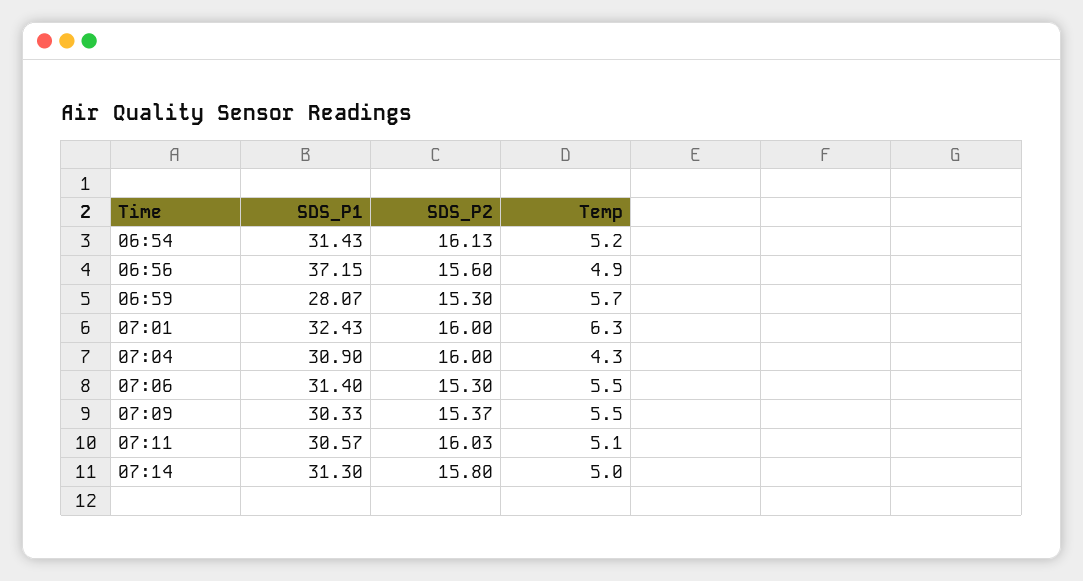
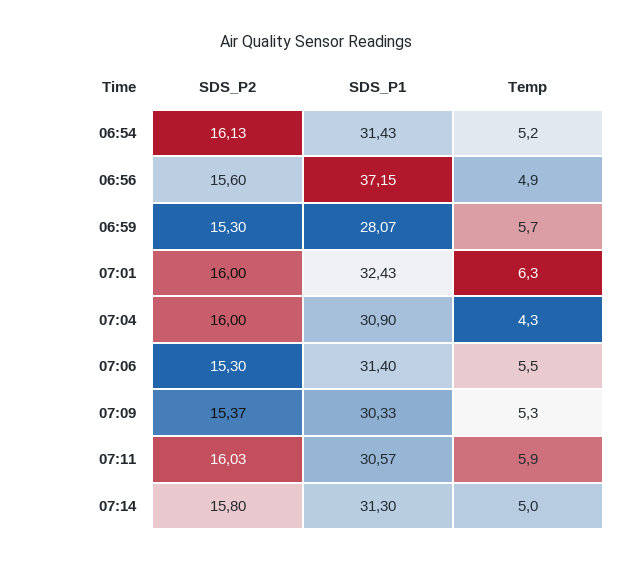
  {
    "SDS_P1": {
      "06:54": 31.43,
      "06:56": 37.15,
      "06:59": 28.07,
      "07:01": 32.43,
      "07:04": 30.9,
      "07:06": 31.4,
      "07:09": 30.33,
      "07:11": 30.57,
      "07:14": 31.3
    },
    "SDS_P2": {
      "06:54": 16.13,
      "06:56": 15.6,
      "06:59": 15.3,
      "07:01": 16,
      "07:04": 16,
      "07:06": 15.3,
      "07:09": 15.37,
      "07:11": 16.03,
      "07:14": 15.8
    },
    "Temp": {
      "06:54": 5.2,
      "06:56": 4.9,
      "06:59": 5.7,
      "07:01": 6.3,
      "07:04": 4.3,
      "07:06": 5.5,
-     "07:09": 5.5,
+     "07:09": 5.3,
-     "07:11": 5.1,
+     "07:11": 5.9,
      "07:14": 5
    }
  }

